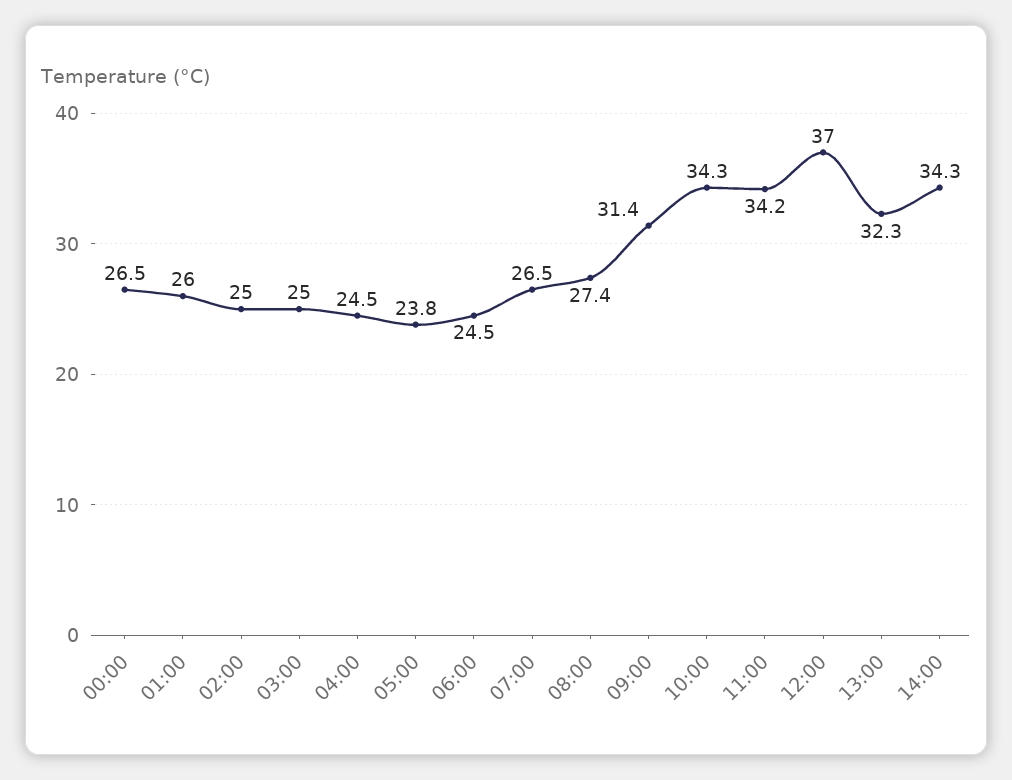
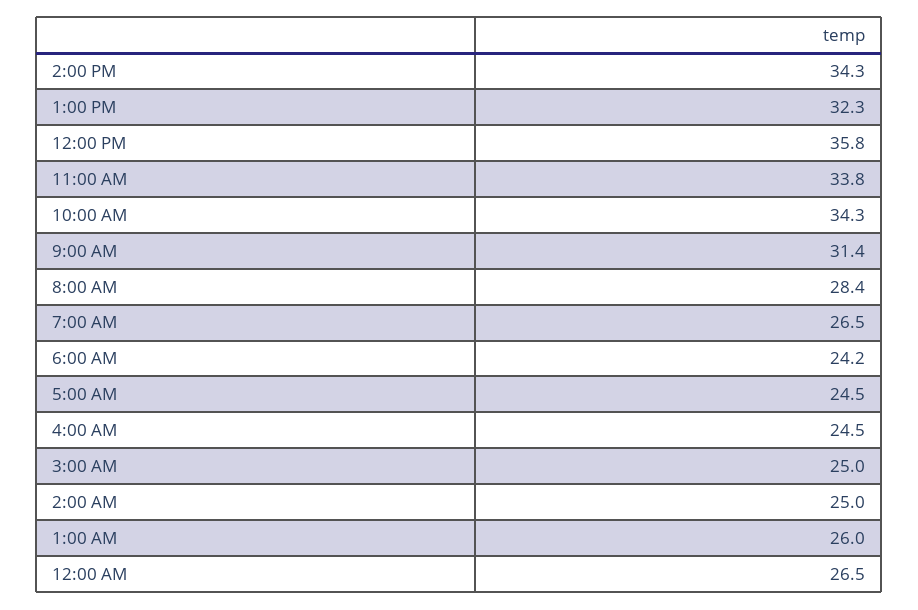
  {
    "00:00": 26.5,
    "01:00": 26,
    "02:00": 25,
    "03:00": 25,
    "04:00": 24.5,
-   "05:00": 23.8,
+   "05:00": 24.5,
-   "06:00": 24.5,
+   "06:00": 24.2,
    "07:00": 26.5,
-   "08:00": 27.4,
+   "08:00": 28.4,
    "09:00": 31.4,
    "10:00": 34.3,
-   "11:00": 34.2,
+   "11:00": 33.8,
-   "12:00": 37,
+   "12:00": 35.8,
    "13:00": 32.3,
    "14:00": 34.3
  }

